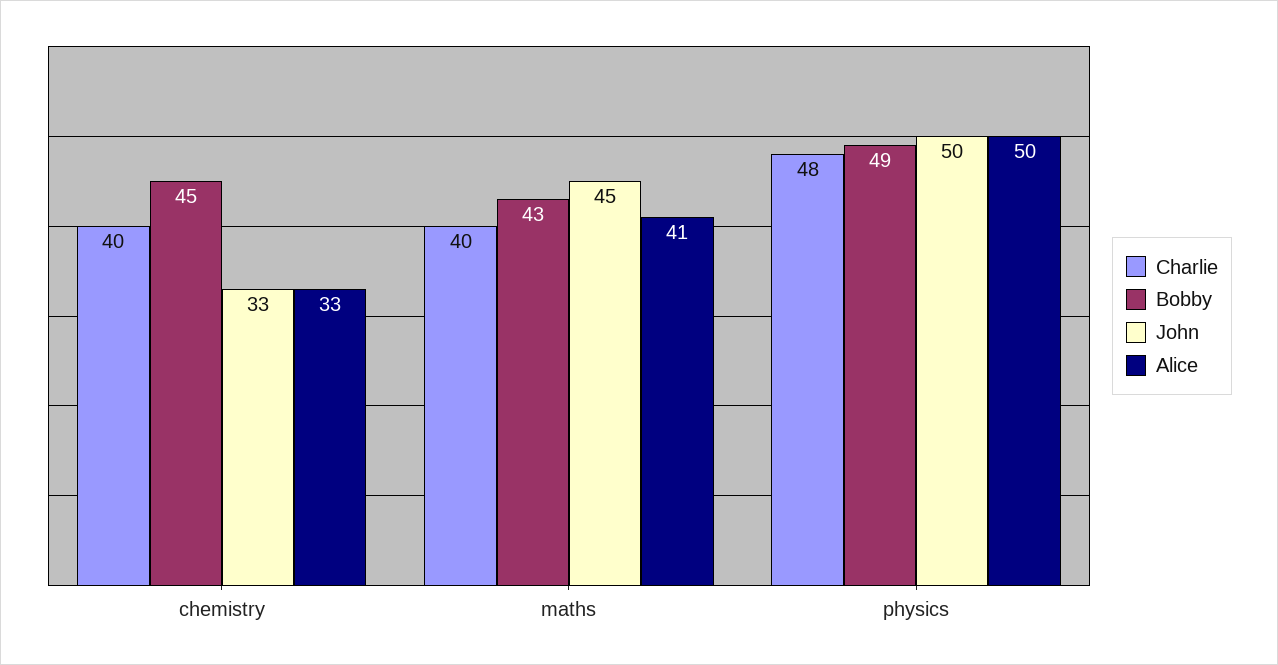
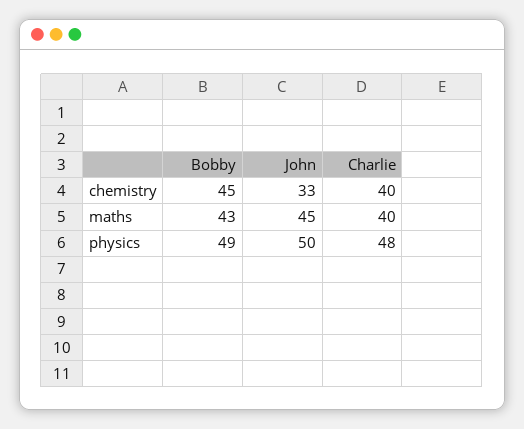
  {
    "Charlie": {
      "chemistry": 40,
      "maths": 40,
      "physics": 48
    },
    "Bobby": {
      "chemistry": 45,
      "maths": 43,
      "physics": 49
    },
    "John": {
      "chemistry": 33,
      "maths": 45,
      "physics": 50
-   },
+   }
-   "Alice": {
-     "chemistry": 33,
-     "maths": 41,
-     "physics": 50
-   }
  }

